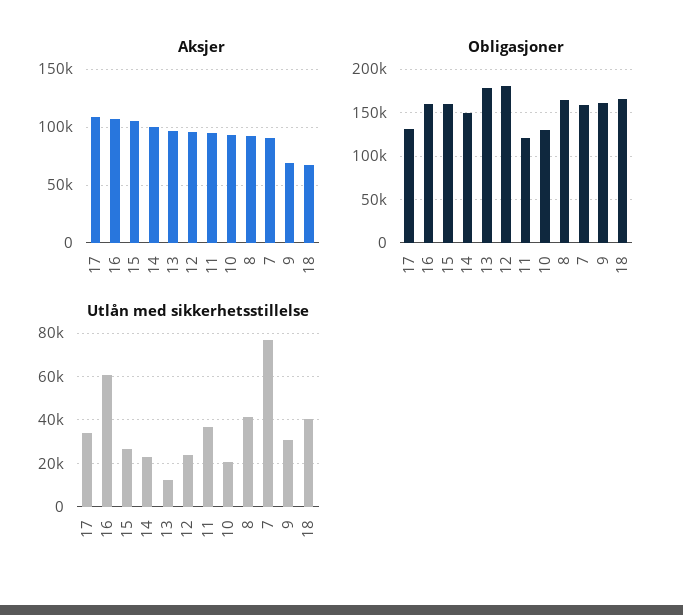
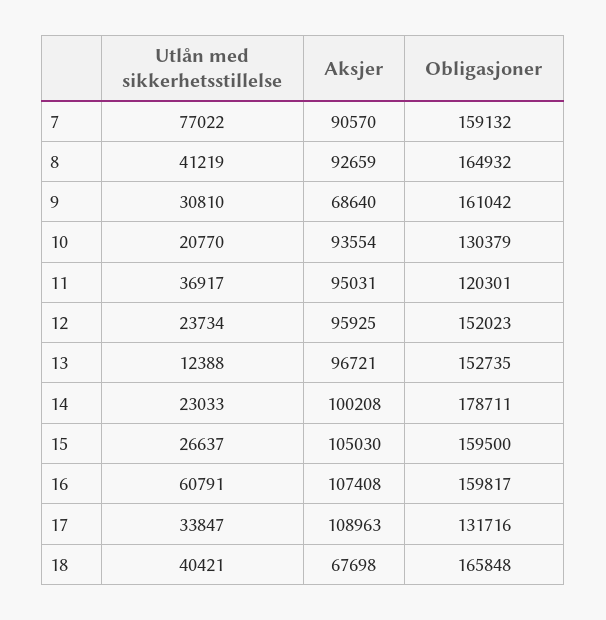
  {
    "Aksjer": {
      "17": 108963,
      "16": 107408,
      "15": 105030,
      "14": 100208,
      "13": 96721,
      "12": 95925,
      "11": 95031,
      "10": 93554,
      "8": 92659,
      "7": 90570,
      "9": 68640,
      "18": 67698
    },
    "Obligasjoner": {
      "17": 131716,
      "16": 159817,
      "15": 159500,
-     "14": 150000,
+     "14": 178711,
-     "13": 180000,
+     "13": 152735,
-     "12": 180000,
+     "12": 152023,
      "11": 120301,
      "10": 130379,
      "8": 164932,
      "7": 159132,
      "9": 161042,
      "18": 165848
    },
    "Utlån med sikkerhetsstillelse": {
      "17": 33847,
      "16": 60791,
      "15": 26637,
      "14": 23033,
      "13": 12388,
      "12": 23734,
      "11": 36917,
      "10": 20770,
      "8": 41219,
      "7": 77022,
      "9": 30810,
      "18": 40421
    }
  }

